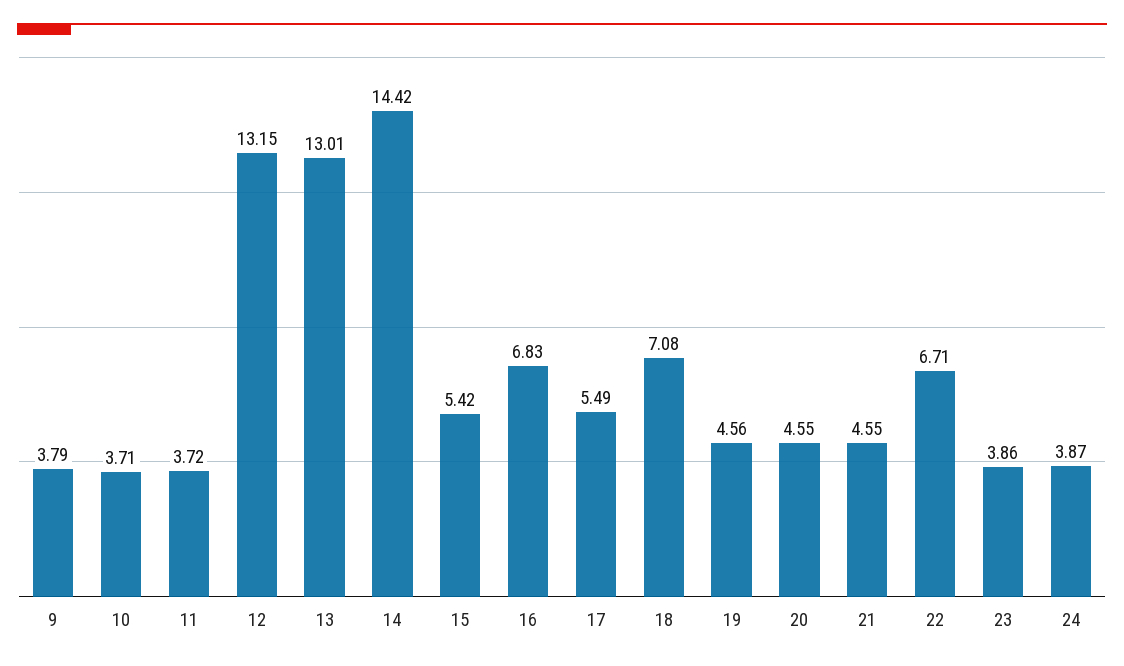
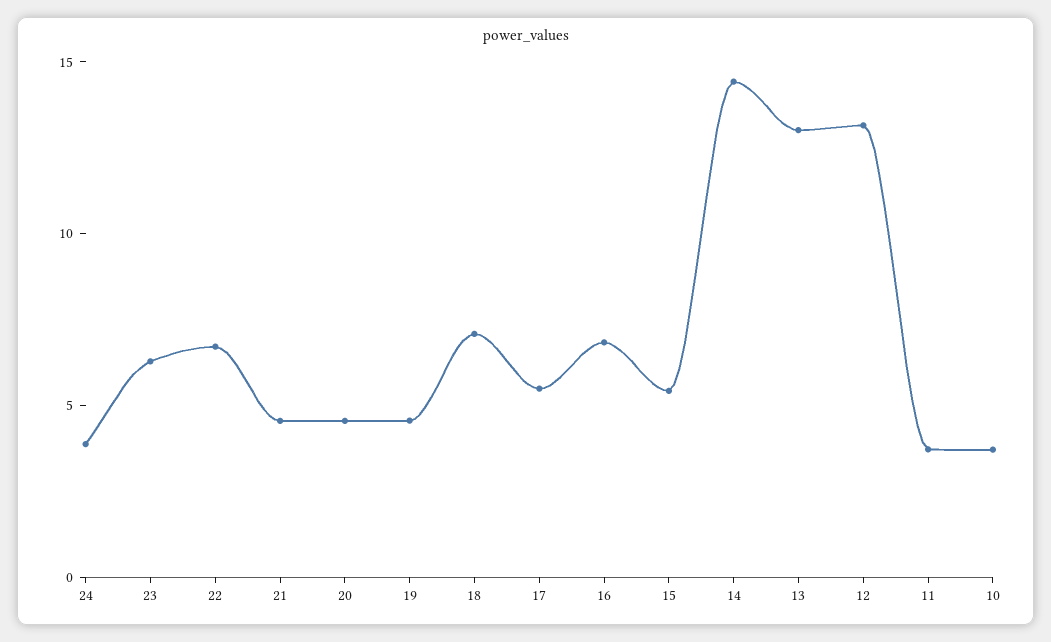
  {
-   "9": 3.79,
    "10": 3.71,
    "11": 3.72,
    "12": 13.15,
    "13": 13.01,
    "14": 14.42,
    "15": 5.42,
    "16": 6.83,
    "17": 5.49,
    "18": 7.08,
    "19": 4.56,
    "20": 4.55,
    "21": 4.55,
    "22": 6.71,
-   "23": 3.86,
+   "23": 6,
    "24": 3.87
  }

